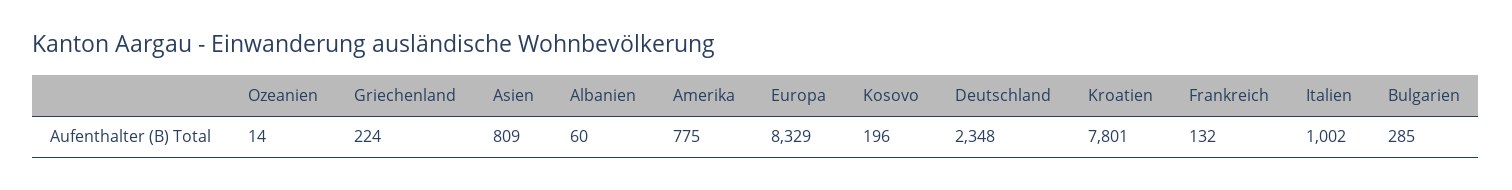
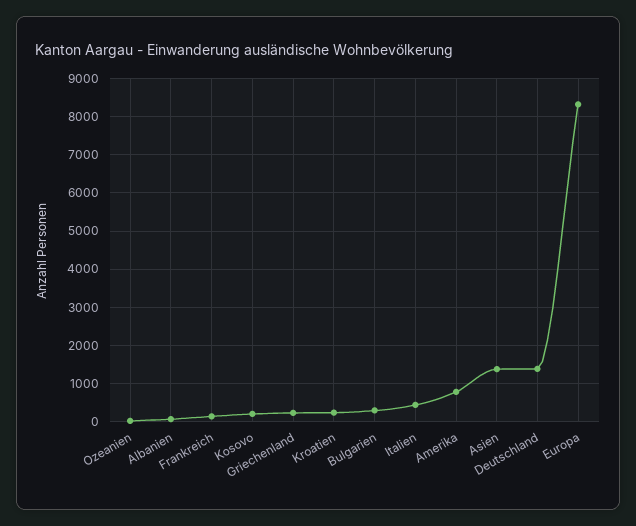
  {
    "Ozeanien": 14,
    "Griechenland": 224,
-   "Asien": 809,
+   "Asien": 1400,
    "Albanien": 60,
    "Amerika": 775,
    "Europa": 8329,
    "Kosovo": 196,
-   "Deutschland": 2348,
+   "Deutschland": 1400,
-   "Kroatien": 7801,
+   "Kroatien": 200,
    "Frankreich": 132,
-   "Italien": 1002,
+   "Italien": 400,
    "Bulgarien": 285
  }

